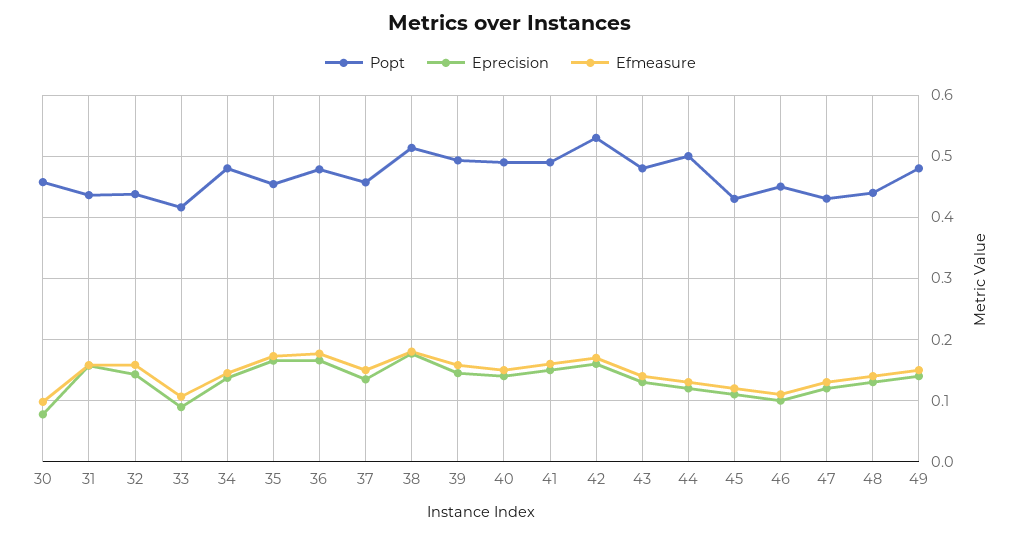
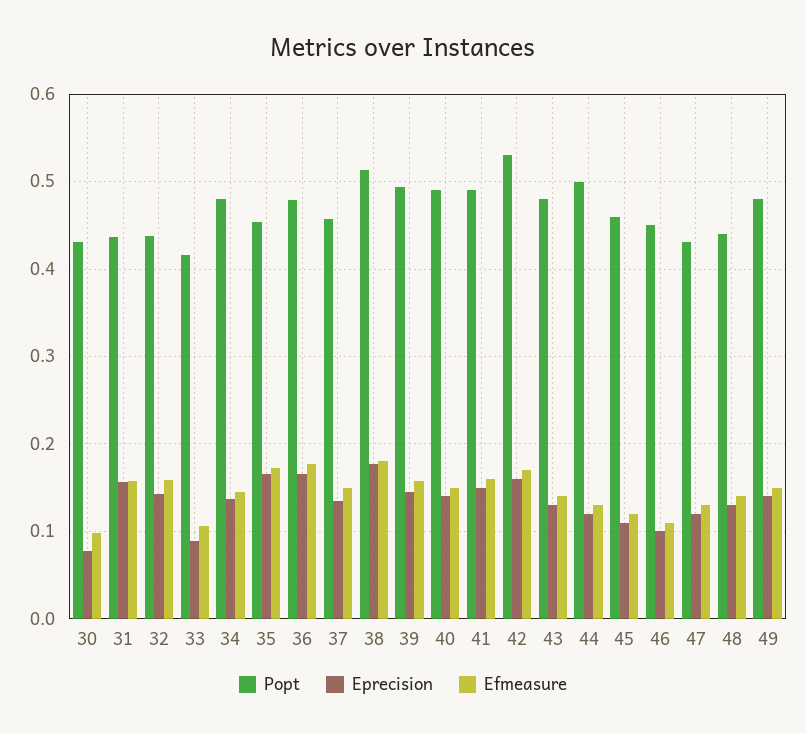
  {
    "Popt": {
-     "30": 0.46,
+     "30": 0.43,
      "31": 0.44,
      "32": 0.44,
      "33": 0.42,
      "34": 0.48,
      "35": 0.45,
      "36": 0.48,
      "37": 0.46,
      "38": 0.51,
      "39": 0.49,
      "40": 0.49,
      "41": 0.49,
      "42": 0.53,
      "43": 0.48,
      "44": 0.5,
-     "45": 0.43,
+     "45": 0.46,
      "46": 0.45,
      "47": 0.43,
      "48": 0.44,
      "49": 0.48
    },
    "Eprecision": {
      "30": 0.08,
      "31": 0.16,
      "32": 0.14,
      "33": 0.09,
      "34": 0.14,
      "35": 0.17,
      "36": 0.17,
      "37": 0.13,
      "38": 0.18,
      "39": 0.15,
      "40": 0.14,
      "41": 0.15,
      "42": 0.16,
      "43": 0.13,
      "44": 0.12,
      "45": 0.11,
      "46": 0.1,
      "47": 0.12,
      "48": 0.13,
      "49": 0.14
    },
    "Efmeasure": {
      "30": 0.1,
      "31": 0.16,
      "32": 0.16,
      "33": 0.11,
      "34": 0.15,
      "35": 0.17,
      "36": 0.18,
      "37": 0.15,
      "38": 0.18,
      "39": 0.16,
      "40": 0.15,
      "41": 0.16,
      "42": 0.17,
      "43": 0.14,
      "44": 0.13,
      "45": 0.12,
      "46": 0.11,
      "47": 0.13,
      "48": 0.14,
      "49": 0.15
    }
  }

